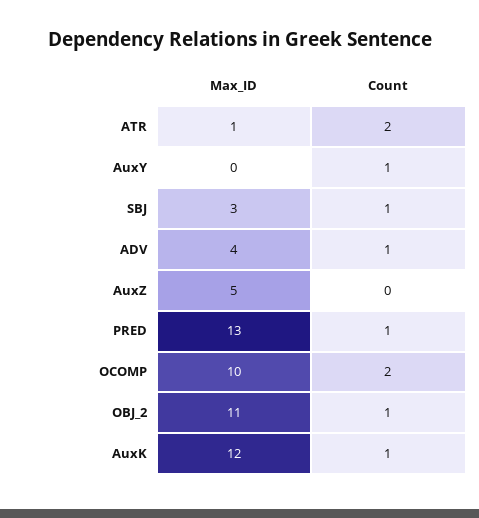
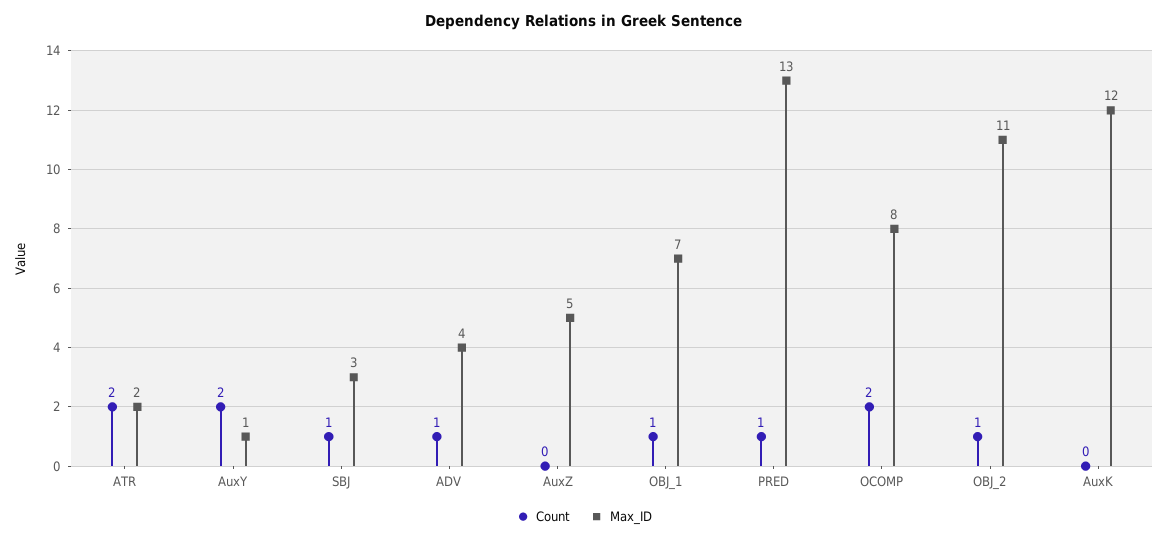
  {
    "Max_ID": {
-     "ATR": 1,
+     "ATR": 2,
-     "AuxY": 0,
+     "AuxY": 1,
      "SBJ": 3,
      "ADV": 4,
      "AuxZ": 5,
      "PRED": 13,
-     "OCOMP": 10,
+     "OCOMP": 8,
      "OBJ_2": 11,
-     "AuxK": 12
+     "AuxK": 12,
+     "OBJ_1": 7
    },
    "Count": {
      "ATR": 2,
-     "AuxY": 1,
+     "AuxY": 2,
      "SBJ": 1,
      "ADV": 1,
      "AuxZ": 0,
      "PRED": 1,
      "OCOMP": 2,
      "OBJ_2": 1,
-     "AuxK": 1
+     "AuxK": 0,
+     "OBJ_1": 1
    }
  }

